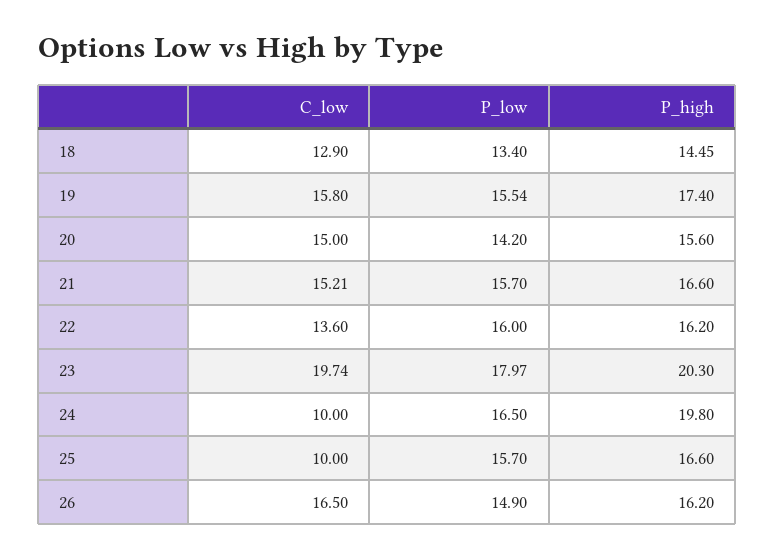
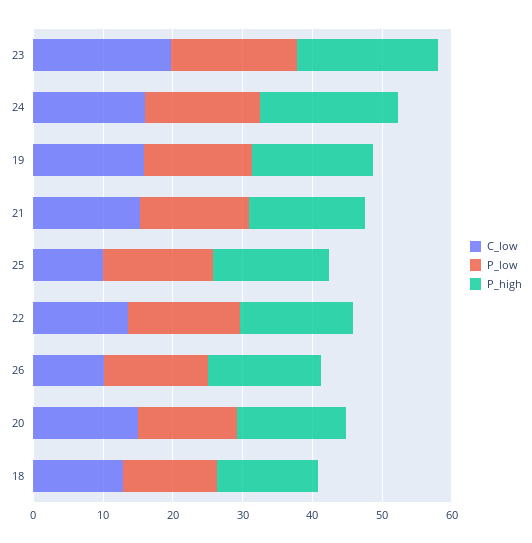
  {
    "C_low": {
      "18": 12.9,
      "19": 15.8,
      "20": 15,
      "21": 15.21,
      "22": 13.6,
      "23": 19.74,
-     "24": 10,
+     "24": 16,
      "25": 10,
-     "26": 16.5
+     "26": 10
    },
    "P_low": {
      "18": 13.4,
      "19": 15.54,
      "20": 14.2,
      "21": 15.7,
      "22": 16,
      "23": 17.97,
      "24": 16.5,
      "25": 15.7,
      "26": 14.9
    },
    "P_high": {
      "18": 14.45,
      "19": 17.4,
      "20": 15.6,
      "21": 16.6,
      "22": 16.2,
      "23": 20.3,
      "24": 19.8,
      "25": 16.6,
      "26": 16.2
    }
  }

